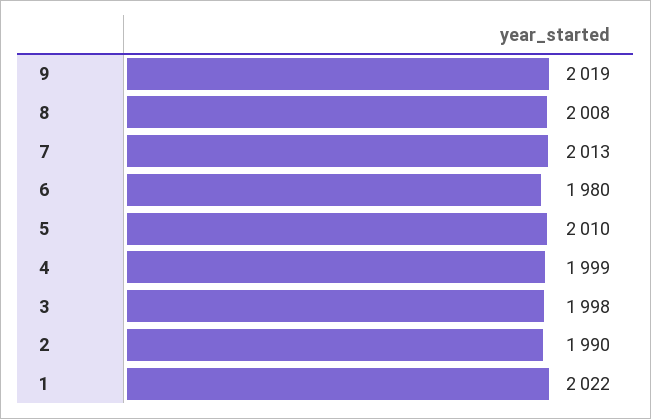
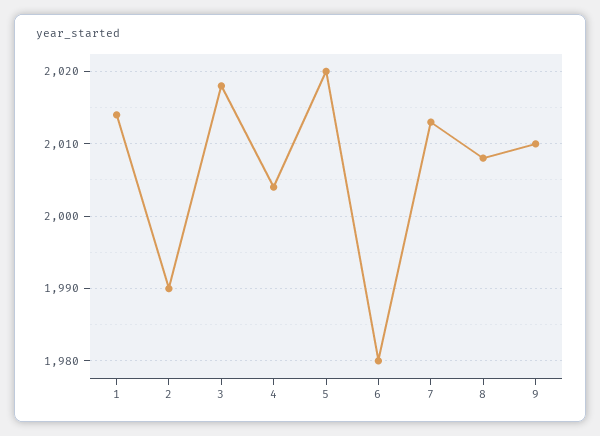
  {
-   "9": 2019,
+   "9": 2010,
    "8": 2008,
    "7": 2013,
    "6": 1980,
-   "5": 2010,
+   "5": 2020,
-   "4": 1999,
+   "4": 2004,
-   "3": 1998,
+   "3": 2018,
    "2": 1990,
-   "1": 2022
+   "1": 2014
  }

